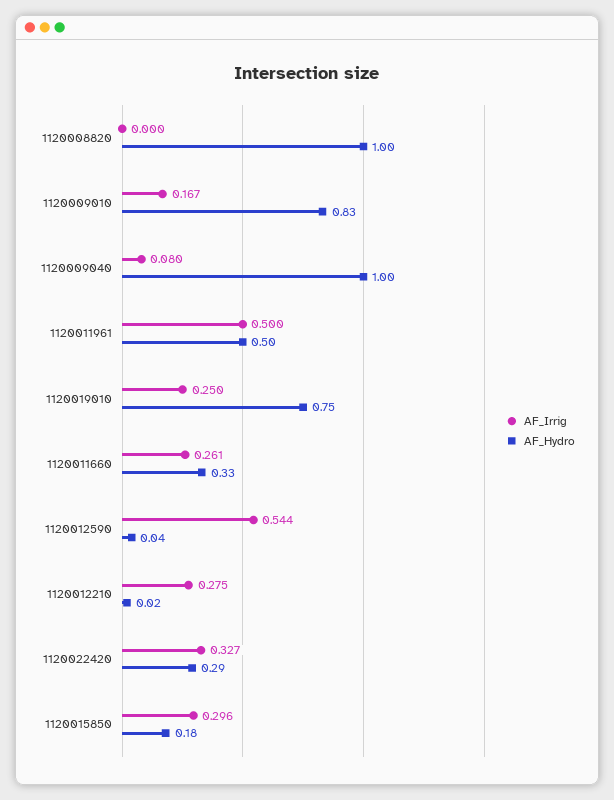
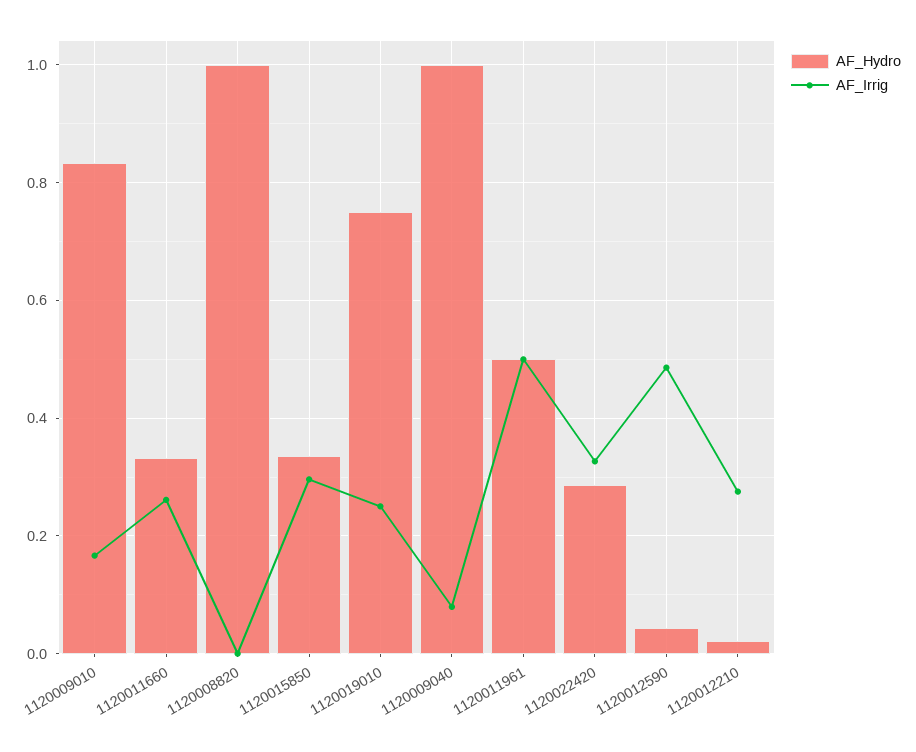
  {
    "AF_Irrig": {
      "1120008820": 0,
      "1120009010": 0.167,
      "1120009040": 0.08,
      "1120011961": 0.5,
      "1120019010": 0.25,
      "1120011660": 0.261,
-     "1120012590": 0.544,
+     "1120012590": 0.48,
      "1120012210": 0.275,
      "1120022420": 0.327,
      "1120015850": 0.296
    },
    "AF_Hydro": {
      "1120008820": 1,
      "1120009010": 0.83,
      "1120009040": 1,
      "1120011961": 0.5,
      "1120019010": 0.75,
      "1120011660": 0.33,
      "1120012590": 0.04,
      "1120012210": 0.02,
      "1120022420": 0.29,
-     "1120015850": 0.18
+     "1120015850": 0.34
    }
  }

